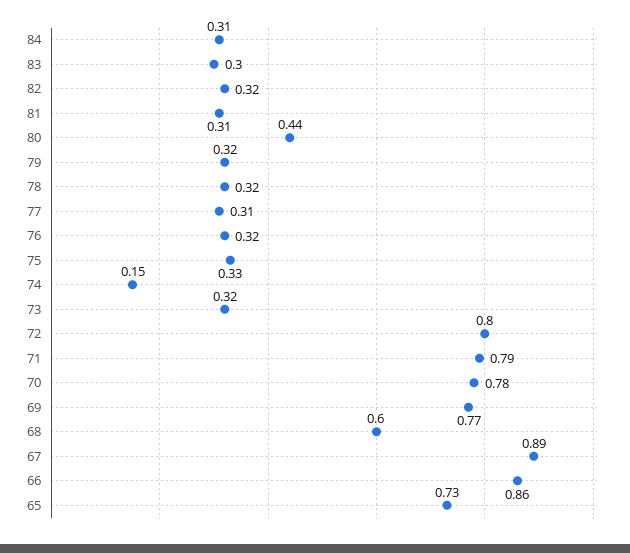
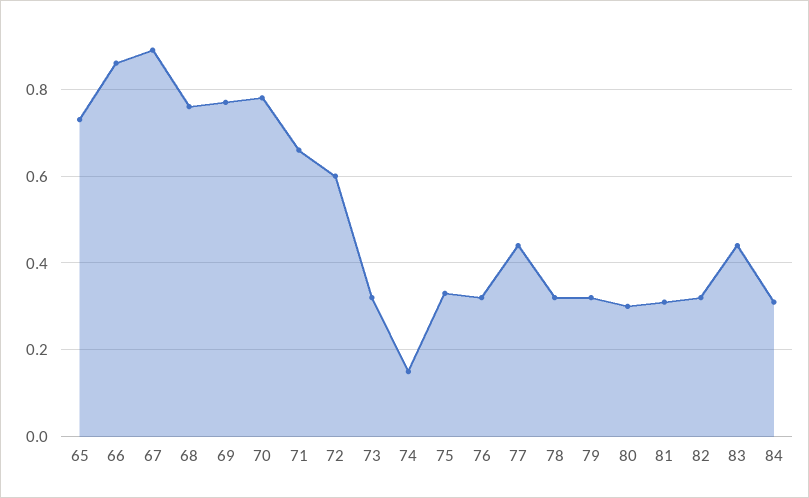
  {
    "84": 0.31,
-   "83": 0.3,
+   "83": 0.45,
    "82": 0.32,
    "81": 0.31,
-   "80": 0.44,
+   "80": 0.3,
    "79": 0.32,
    "78": 0.32,
-   "77": 0.31,
+   "77": 0.45,
    "76": 0.32,
    "75": 0.33,
    "74": 0.15,
    "73": 0.32,
-   "72": 0.8,
+   "72": 0.6,
-   "71": 0.79,
+   "71": 0.65,
    "70": 0.78,
    "69": 0.77,
-   "68": 0.6,
+   "68": 0.75,
    "67": 0.89,
    "66": 0.86,
    "65": 0.73
  }

